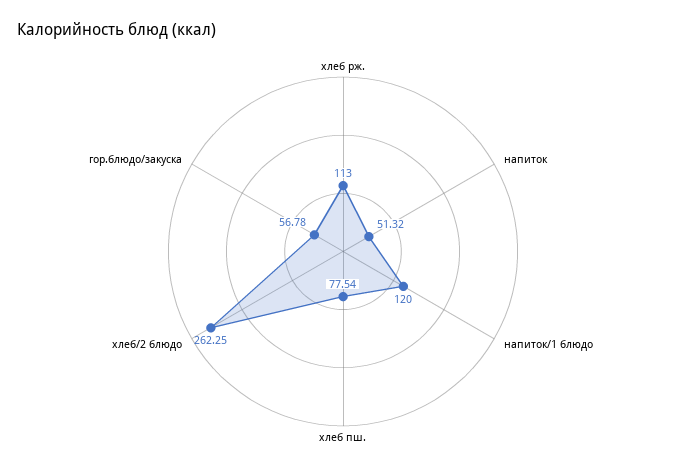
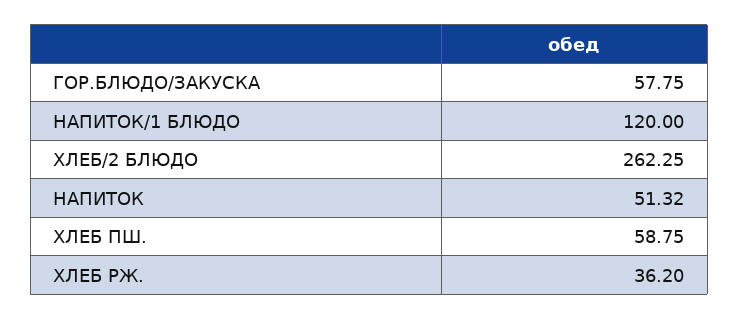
  {
-   "хлеб рж.": 113,
+   "хлеб рж.": 36.2,
    "напиток": 51.32,
    "напиток/1 блюдо": 120,
-   "хлеб пш.": 77.54,
+   "хлеб пш.": 58.75,
    "хлеб/2 блюдо": 262.25,
-   "гор.блюдо/закуска": 56.78
+   "гор.блюдо/закуска": 57.75
  }

